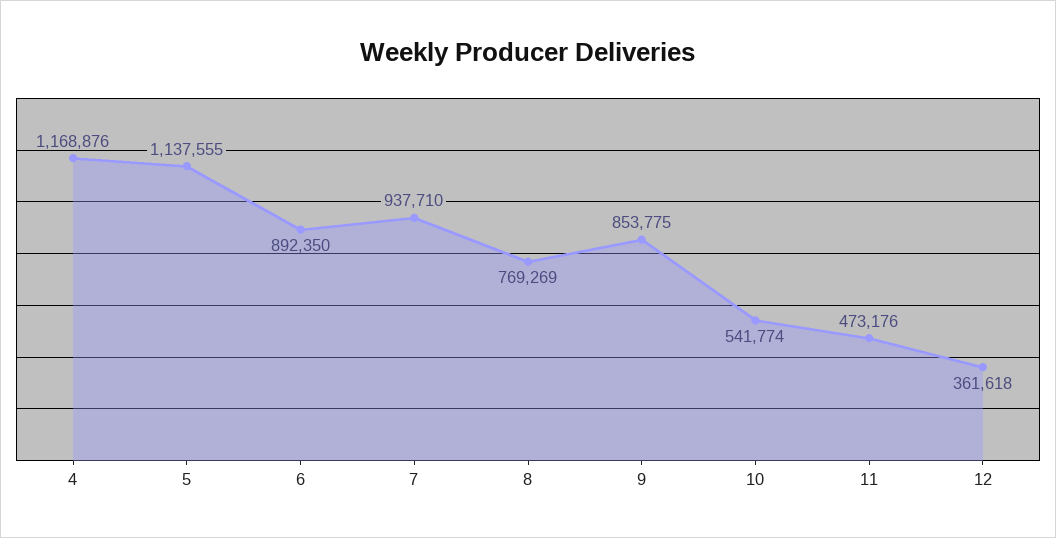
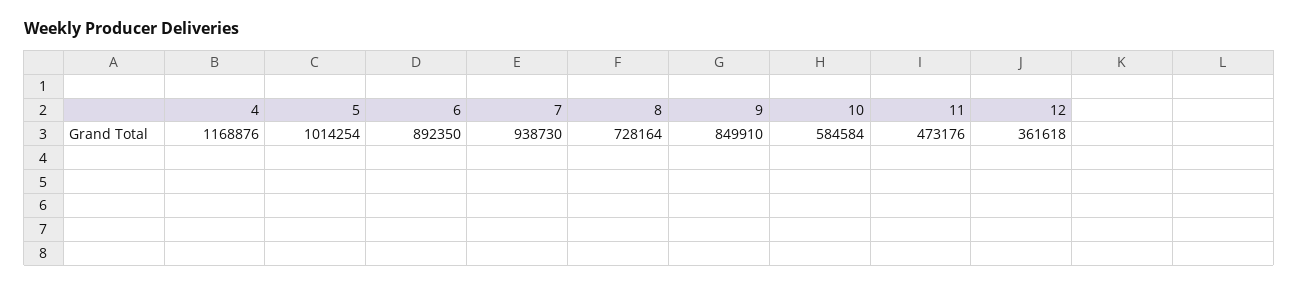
  {
    "4": 1168876,
-   "5": 1137555,
+   "5": 1014254,
    "6": 892350,
-   "7": 937710,
+   "7": 938730,
-   "8": 769269,
+   "8": 728164,
-   "9": 853775,
+   "9": 849910,
-   "10": 541774,
+   "10": 584584,
    "11": 473176,
    "12": 361618
  }

